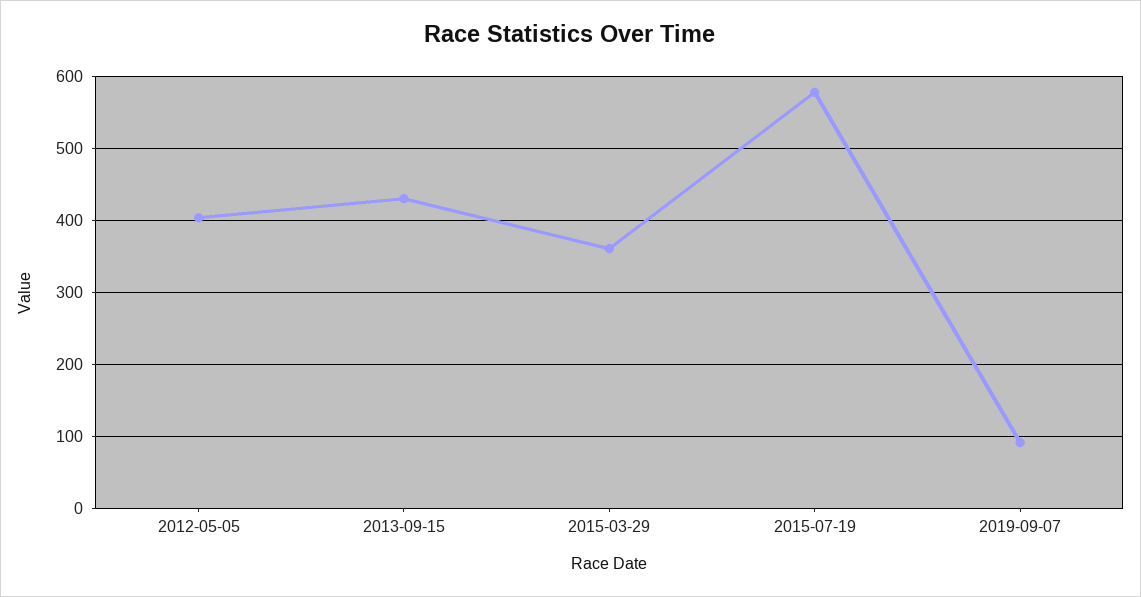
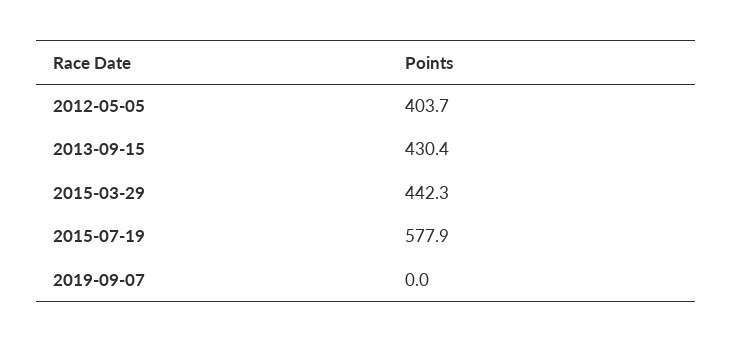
  {
    "2012-05-05": 403.7,
    "2013-09-15": 430.4,
-   "2015-03-29": 360,
+   "2015-03-29": 442.3,
    "2015-07-19": 577.9,
-   "2019-09-07": 90
+   "2019-09-07": 0
  }

